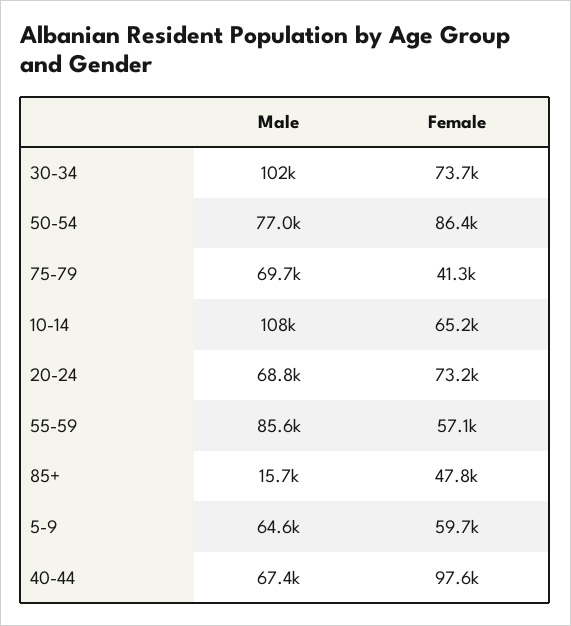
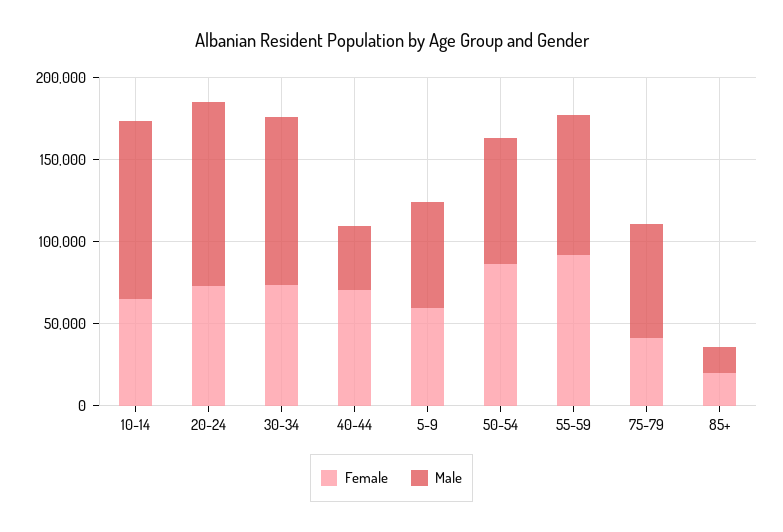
  {
    "Male": {
      "30-34": 102000,
      "50-54": 77000,
      "75-79": 69700,
      "10-14": 108000,
-     "20-24": 68800,
+     "20-24": 110000,
      "55-59": 85600,
      "85+": 15700,
      "5-9": 64600,
-     "40-44": 67400
+     "40-44": 40000
    },
    "Female": {
      "30-34": 73700,
      "50-54": 86400,
      "75-79": 41300,
      "10-14": 65200,
      "20-24": 73200,
-     "55-59": 57100,
+     "55-59": 90000,
-     "85+": 47800,
+     "85+": 20000,
      "5-9": 59700,
-     "40-44": 97600
+     "40-44": 70000
    }
  }

